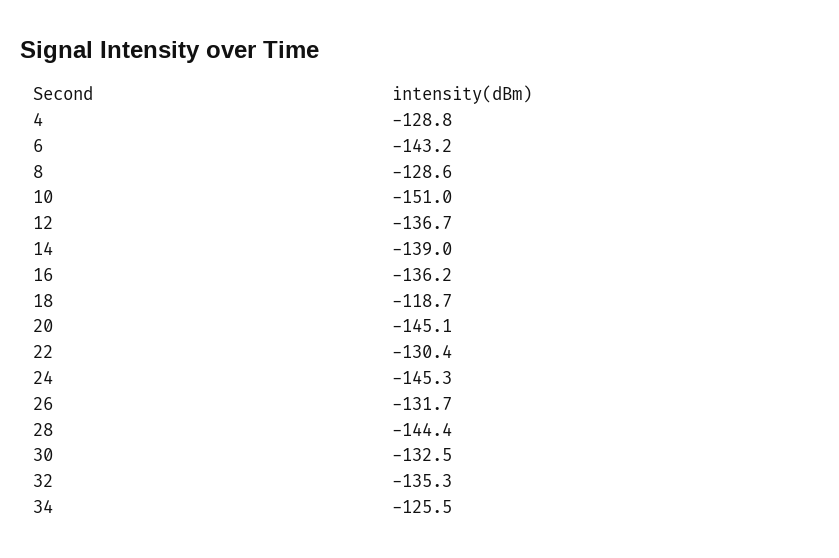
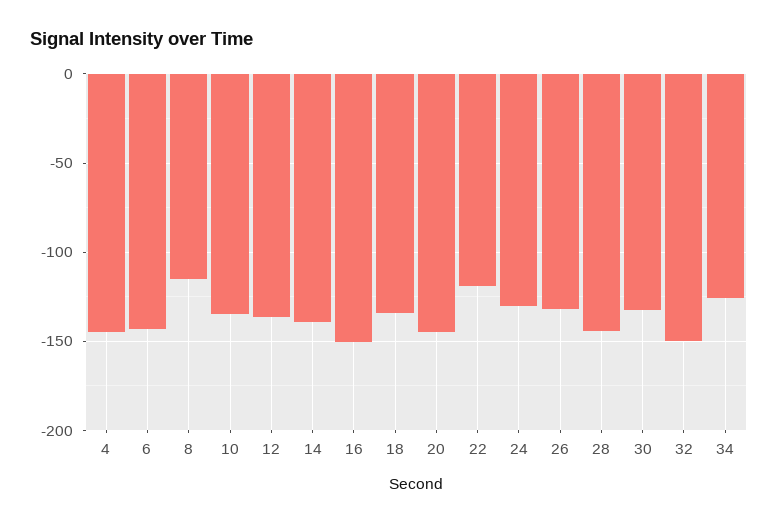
  {
-   "4": -128.8,
+   "4": -145,
    "6": -143.2,
-   "8": -128.6,
+   "8": -115,
-   "10": -151,
+   "10": -135,
    "12": -136.7,
    "14": -139,
-   "16": -136.2,
+   "16": -150,
-   "18": -118.7,
+   "18": -135,
    "20": -145.1,
-   "22": -130.4,
+   "22": -120,
-   "24": -145.3,
+   "24": -130,
    "26": -131.7,
    "28": -144.4,
    "30": -132.5,
-   "32": -135.3,
+   "32": -150,
    "34": -125.5
  }

